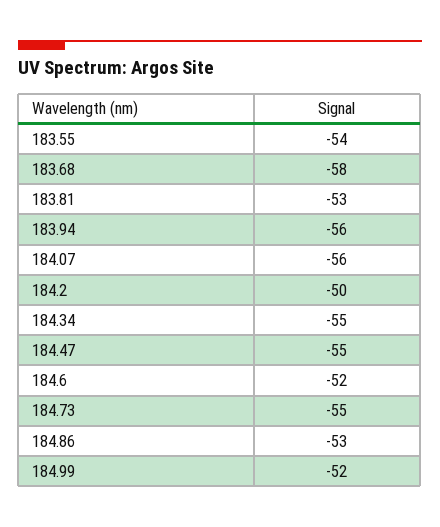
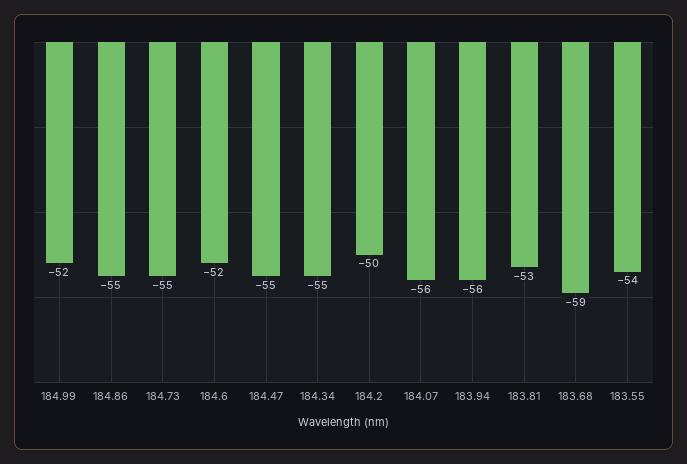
  {
    "183.55": -54,
-   "183.68": -58,
+   "183.68": -59,
    "183.81": -53,
    "183.94": -56,
    "184.07": -56,
    "184.2": -50,
    "184.34": -55,
    "184.47": -55,
    "184.6": -52,
    "184.73": -55,
-   "184.86": -53,
+   "184.86": -55,
    "184.99": -52
  }

